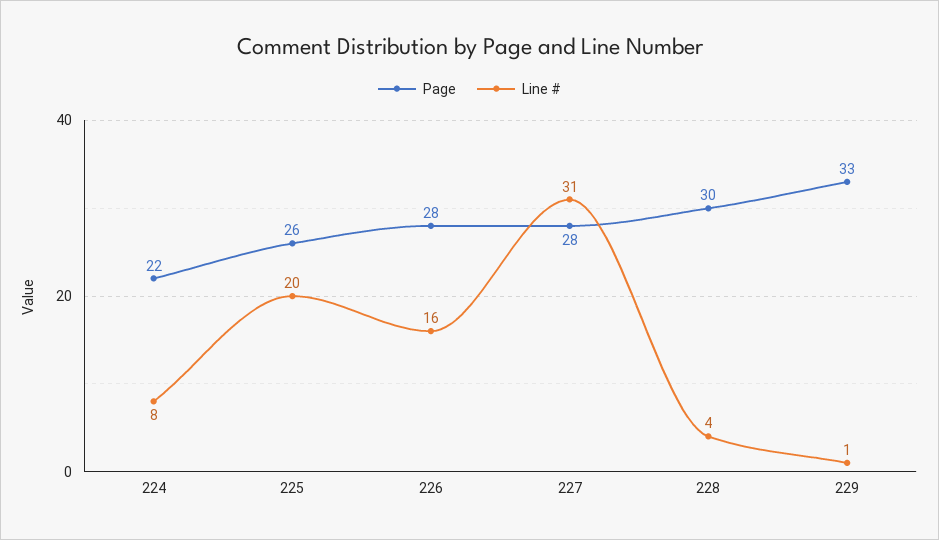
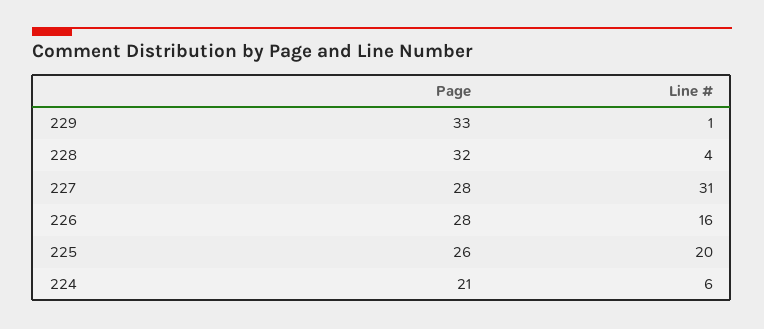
  {
    "Page": {
-     "224": 22,
+     "224": 21,
      "225": 26,
      "226": 28,
      "227": 28,
-     "228": 30,
+     "228": 32,
      "229": 33
    },
    "Line #": {
-     "224": 8,
+     "224": 6,
      "225": 20,
      "226": 16,
      "227": 31,
      "228": 4,
      "229": 1
    }
  }

